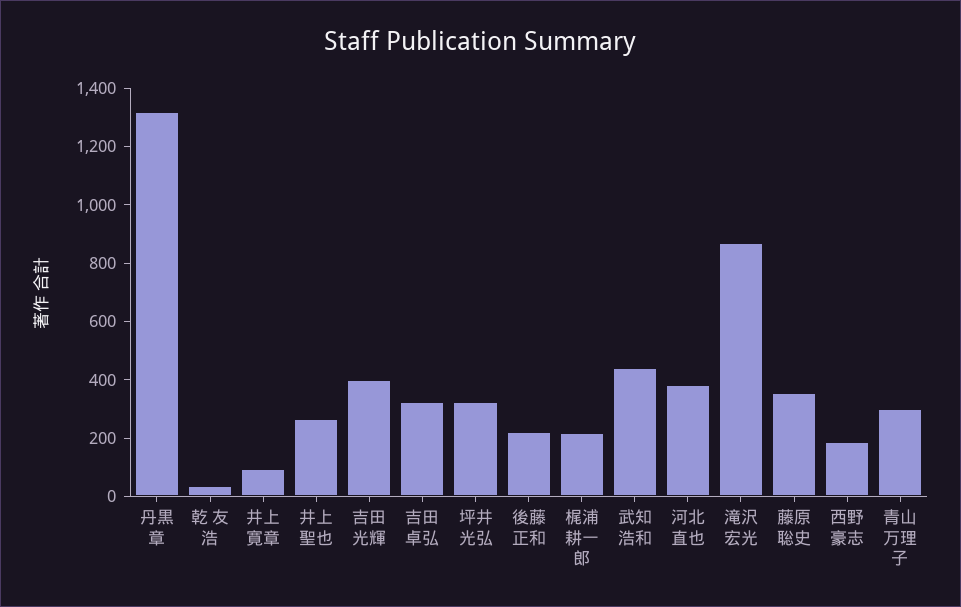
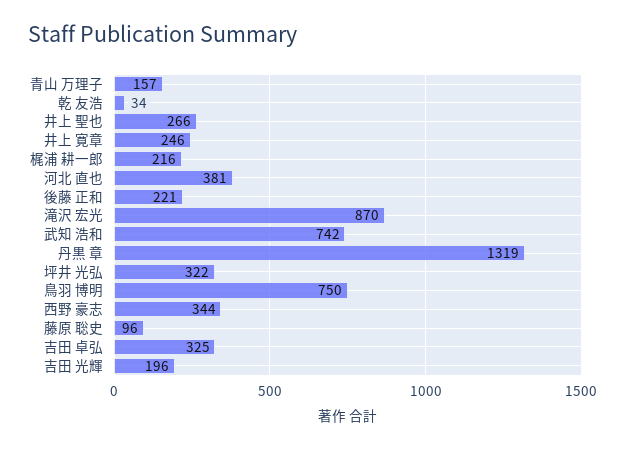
  {
    "丹黒 章": 1319,
    "乾 友浩": 34,
-   "井上 寛章": 100,
+   "井上 寛章": 246,
    "井上 聖也": 266,
-   "吉田 光輝": 400,
+   "吉田 光輝": 196,
    "吉田 卓弘": 325,
    "坪井 光弘": 322,
    "後藤 正和": 221,
    "梶浦 耕一郎": 216,
-   "武知 浩和": 450,
+   "武知 浩和": 742,
    "河北 直也": 381,
    "滝沢 宏光": 870,
-   "藤原 聡史": 350,
+   "藤原 聡史": 96,
-   "西野 豪志": 200,
+   "西野 豪志": 344,
-   "青山 万理子": 300
+   "青山 万理子": 157,
+   "鳥羽 博明": 750
  }

